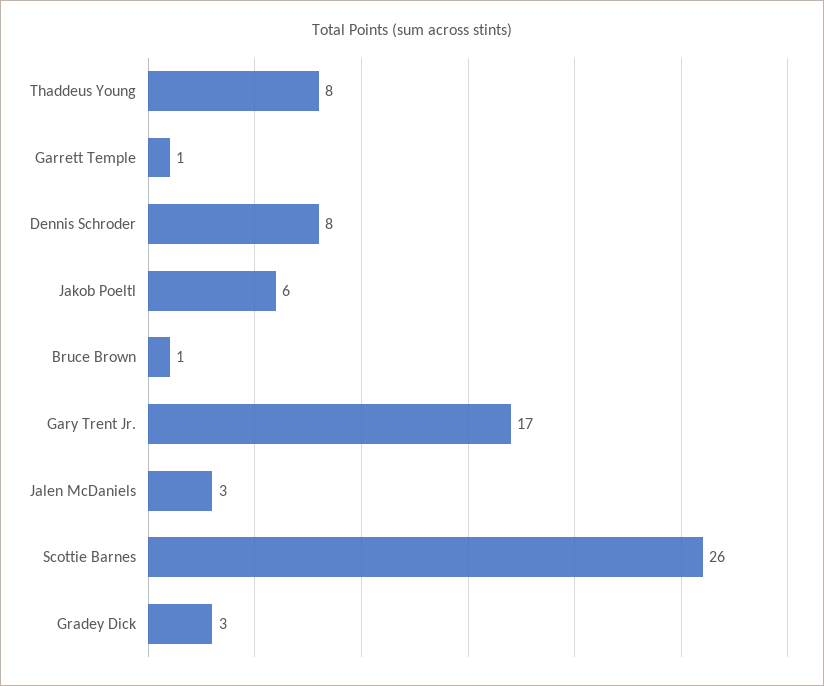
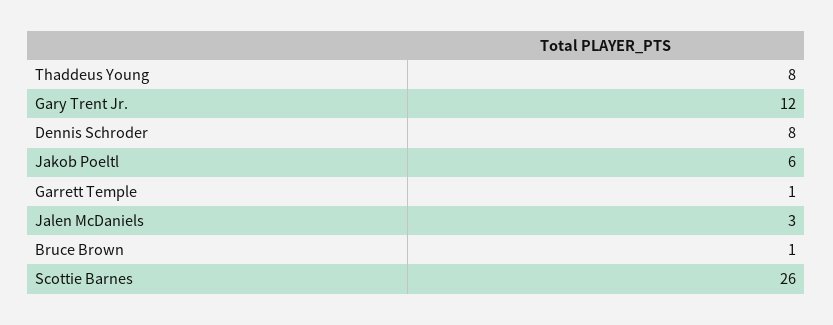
  {
    "Thaddeus Young": 8,
    "Garrett Temple": 1,
    "Dennis Schroder": 8,
    "Jakob Poeltl": 6,
    "Bruce Brown": 1,
-   "Gary Trent Jr.": 17,
+   "Gary Trent Jr.": 12,
    "Jalen McDaniels": 3,
-   "Scottie Barnes": 26,
+   "Scottie Barnes": 26
-   "Gradey Dick": 3
  }

